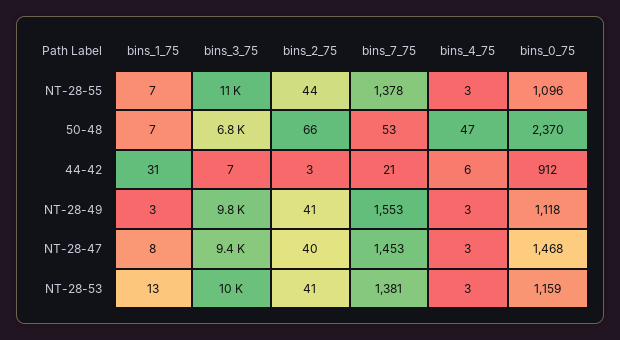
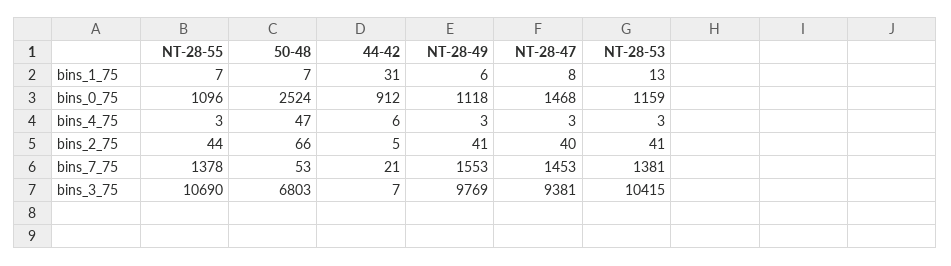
  {
    "bins_1_75": {
      "NT-28-55": 7,
      "50-48": 7,
      "44-42": 31,
-     "NT-28-49": 3,
+     "NT-28-49": 6,
      "NT-28-47": 8,
      "NT-28-53": 13
    },
    "bins_3_75": {
      "NT-28-55": 10690,
      "50-48": 6803,
      "44-42": 7,
      "NT-28-49": 9769,
      "NT-28-47": 9381,
      "NT-28-53": 10415
    },
    "bins_2_75": {
      "NT-28-55": 44,
      "50-48": 66,
-     "44-42": 3,
+     "44-42": 5,
      "NT-28-49": 41,
      "NT-28-47": 40,
      "NT-28-53": 41
    },
    "bins_7_75": {
      "NT-28-55": 1378,
      "50-48": 53,
      "44-42": 21,
      "NT-28-49": 1553,
      "NT-28-47": 1453,
      "NT-28-53": 1381
    },
    "bins_4_75": {
      "NT-28-55": 3,
      "50-48": 47,
      "44-42": 6,
      "NT-28-49": 3,
      "NT-28-47": 3,
      "NT-28-53": 3
    },
    "bins_0_75": {
      "NT-28-55": 1096,
-     "50-48": 2370,
+     "50-48": 2524,
      "44-42": 912,
      "NT-28-49": 1118,
      "NT-28-47": 1468,
      "NT-28-53": 1159
    }
  }

